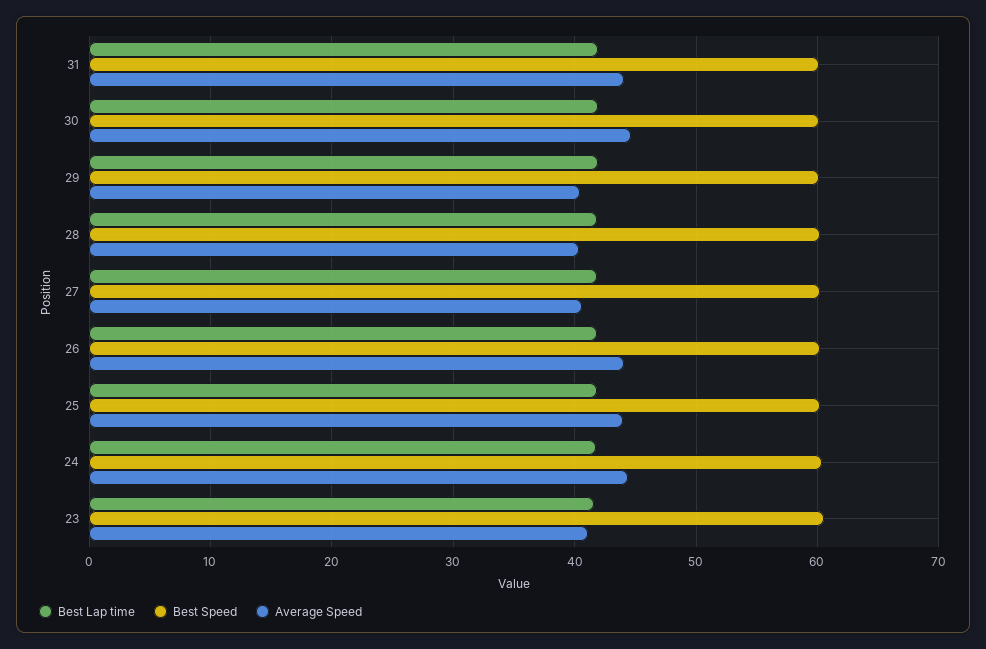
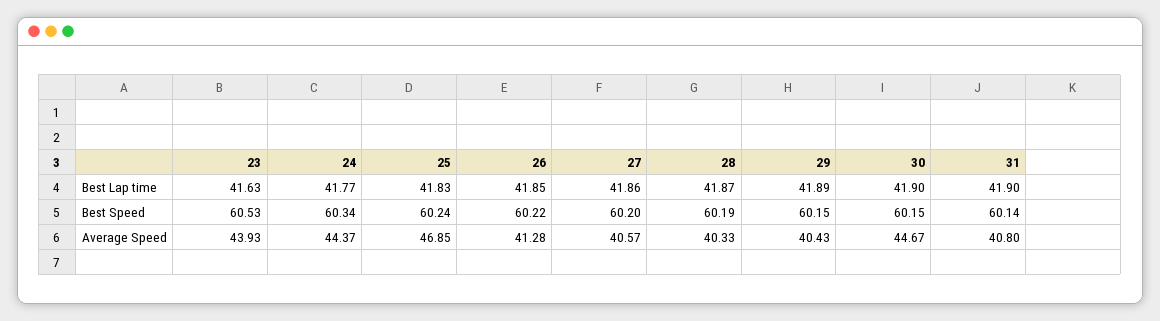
  {
    "Best Lap time": {
      "31": 41.9,
      "30": 41.9,
      "29": 41.89,
      "28": 41.87,
      "27": 41.86,
      "26": 41.85,
      "25": 41.83,
      "24": 41.77,
      "23": 41.63
    },
    "Best Speed": {
      "31": 60.14,
      "30": 60.15,
      "29": 60.15,
      "28": 60.19,
      "27": 60.2,
      "26": 60.22,
      "25": 60.24,
      "24": 60.34,
      "23": 60.53
    },
    "Average Speed": {
-     "31": 44,
+     "31": 40.8,
      "30": 44.67,
      "29": 40.43,
      "28": 40.33,
      "27": 40.57,
-     "26": 44,
+     "26": 41.28,
-     "25": 44,
+     "25": 46.85,
      "24": 44.37,
-     "23": 41
+     "23": 43.93
    }
  }

